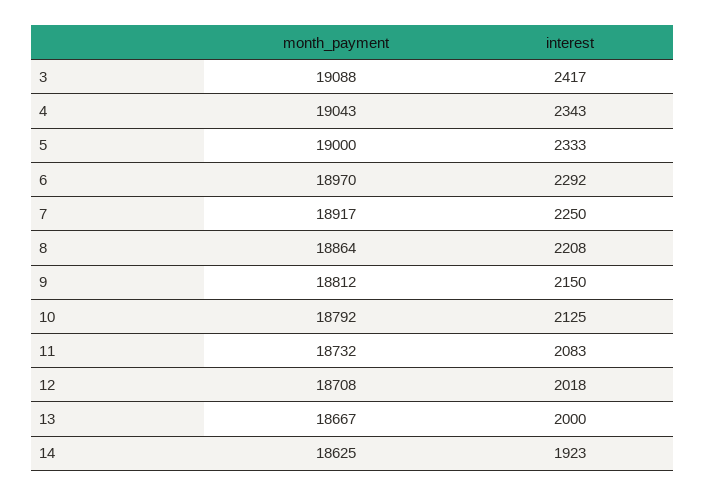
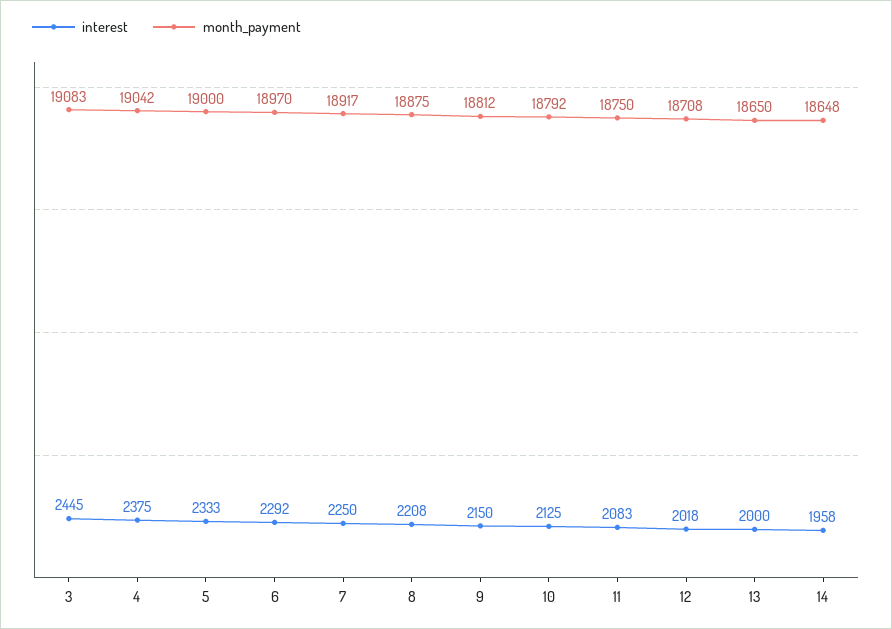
  {
    "month_payment": {
-     "3": 19088,
+     "3": 19083,
-     "4": 19043,
+     "4": 19042,
      "5": 19000,
      "6": 18970,
      "7": 18917,
-     "8": 18864,
+     "8": 18875,
      "9": 18812,
      "10": 18792,
-     "11": 18732,
+     "11": 18750,
      "12": 18708,
-     "13": 18667,
+     "13": 18650,
-     "14": 18625
+     "14": 18648
    },
    "interest": {
-     "3": 2417,
+     "3": 2445,
-     "4": 2343,
+     "4": 2375,
      "5": 2333,
      "6": 2292,
      "7": 2250,
      "8": 2208,
      "9": 2150,
      "10": 2125,
      "11": 2083,
      "12": 2018,
      "13": 2000,
-     "14": 1923
+     "14": 1958
    }
  }

